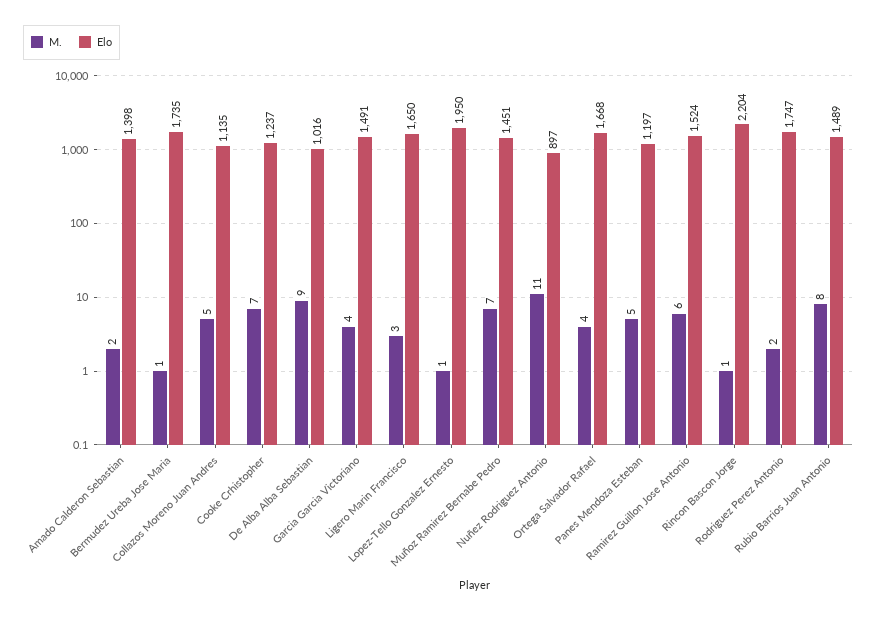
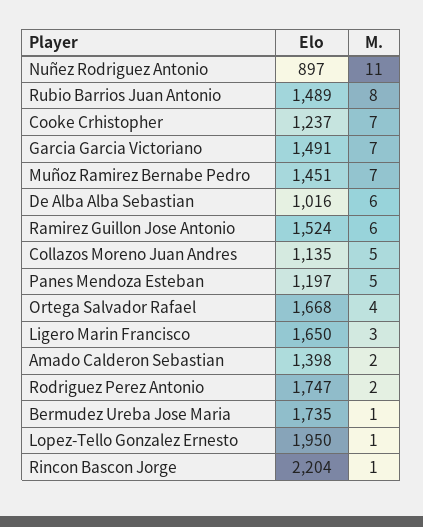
  {
    "M.": {
      "Amado Calderon Sebastian": 2,
      "Bermudez Ureba Jose Maria": 1,
      "Collazos Moreno Juan Andres": 5,
      "Cooke Crhistopher": 7,
-     "De Alba Alba Sebastian": 9,
+     "De Alba Alba Sebastian": 6,
-     "Garcia Garcia Victoriano": 4,
+     "Garcia Garcia Victoriano": 7,
      "Ligero Marin Francisco": 3,
      "Lopez-Tello Gonzalez Ernesto": 1,
      "Muñoz Ramirez Bernabe Pedro": 7,
      "Nuñez Rodriguez Antonio": 11,
      "Ortega Salvador Rafael": 4,
      "Panes Mendoza Esteban": 5,
      "Ramirez Guillon Jose Antonio": 6,
      "Rincon Bascon Jorge": 1,
      "Rodriguez Perez Antonio": 2,
      "Rubio Barrios Juan Antonio": 8
    },
    "Elo": {
      "Amado Calderon Sebastian": 1398,
      "Bermudez Ureba Jose Maria": 1735,
      "Collazos Moreno Juan Andres": 1135,
      "Cooke Crhistopher": 1237,
      "De Alba Alba Sebastian": 1016,
      "Garcia Garcia Victoriano": 1491,
      "Ligero Marin Francisco": 1650,
      "Lopez-Tello Gonzalez Ernesto": 1950,
      "Muñoz Ramirez Bernabe Pedro": 1451,
      "Nuñez Rodriguez Antonio": 897,
      "Ortega Salvador Rafael": 1668,
      "Panes Mendoza Esteban": 1197,
      "Ramirez Guillon Jose Antonio": 1524,
      "Rincon Bascon Jorge": 2204,
      "Rodriguez Perez Antonio": 1747,
      "Rubio Barrios Juan Antonio": 1489
    }
  }

